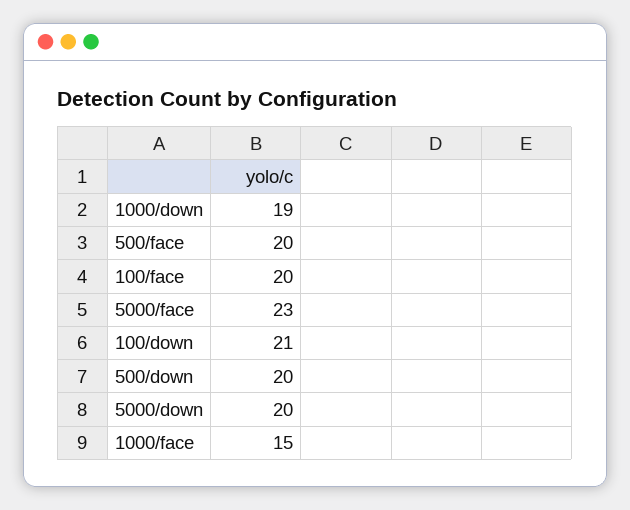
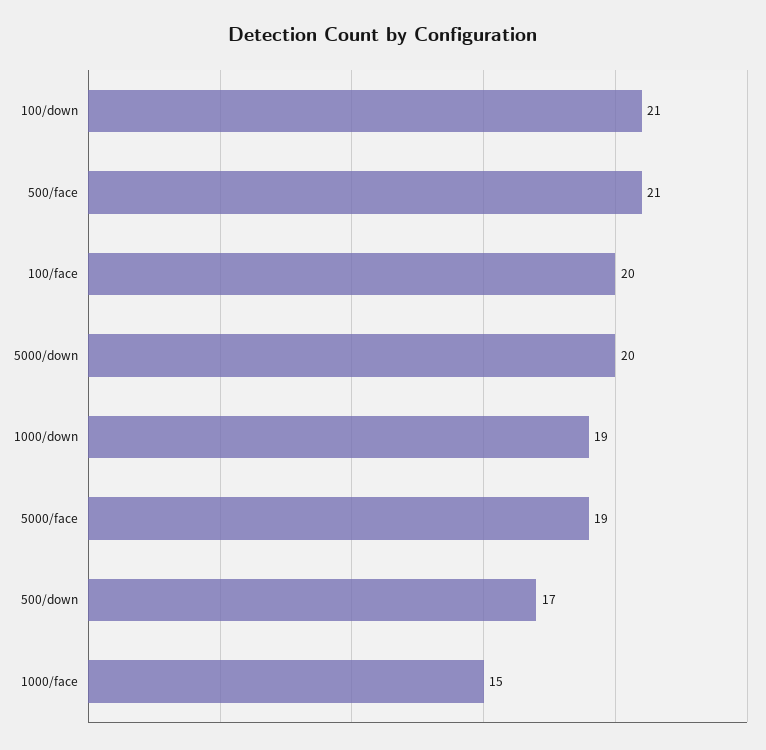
  {
    "1000/down": 19,
-   "500/face": 20,
+   "500/face": 21,
    "100/face": 20,
-   "5000/face": 23,
+   "5000/face": 19,
    "100/down": 21,
-   "500/down": 20,
+   "500/down": 17,
    "5000/down": 20,
    "1000/face": 15
  }

